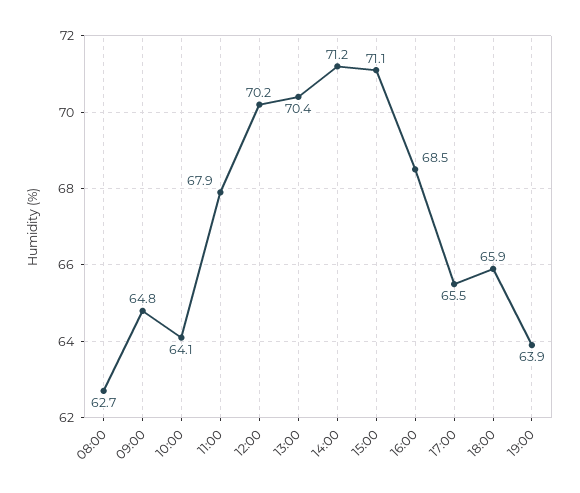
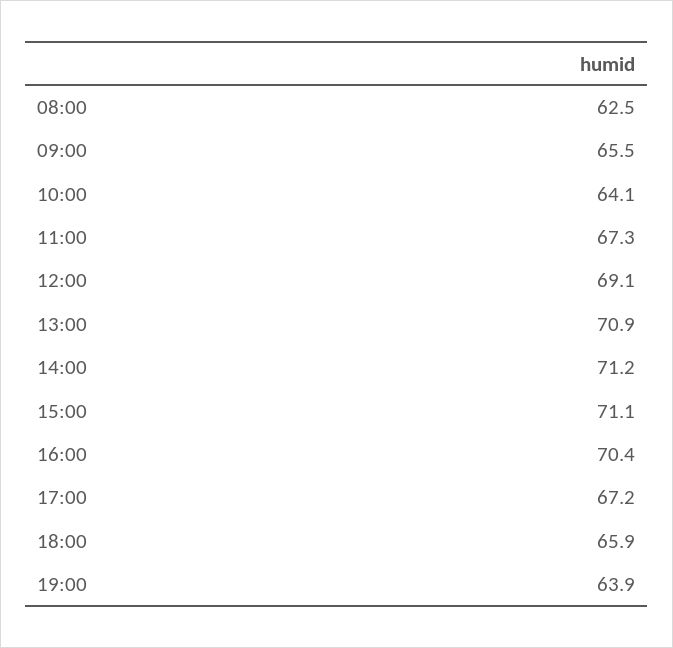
  {
-   "08:00": 62.7,
+   "08:00": 62.5,
-   "09:00": 64.8,
+   "09:00": 65.5,
    "10:00": 64.1,
-   "11:00": 67.9,
+   "11:00": 67.3,
-   "12:00": 70.2,
+   "12:00": 69.1,
-   "13:00": 70.4,
+   "13:00": 70.9,
    "14:00": 71.2,
    "15:00": 71.1,
-   "16:00": 68.5,
+   "16:00": 70.4,
-   "17:00": 65.5,
+   "17:00": 67.2,
    "18:00": 65.9,
    "19:00": 63.9
  }

